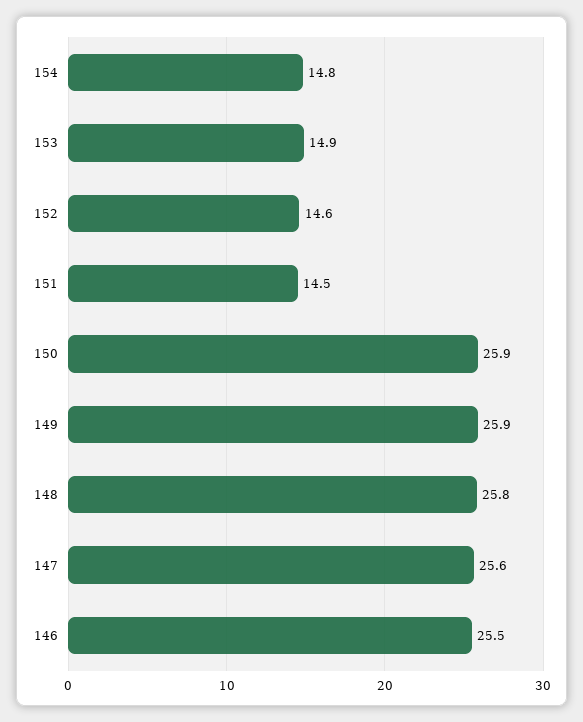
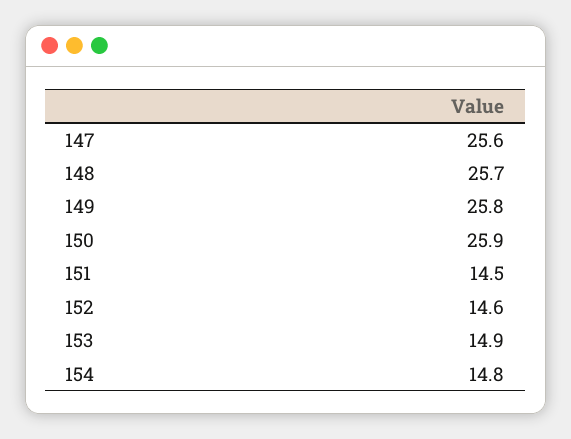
  {
    "154": 14.8,
    "153": 14.9,
    "152": 14.6,
    "151": 14.5,
    "150": 25.9,
-   "149": 25.9,
+   "149": 25.8,
-   "148": 25.8,
+   "148": 25.7,
-   "147": 25.6,
+   "147": 25.6
-   "146": 25.5
  }

